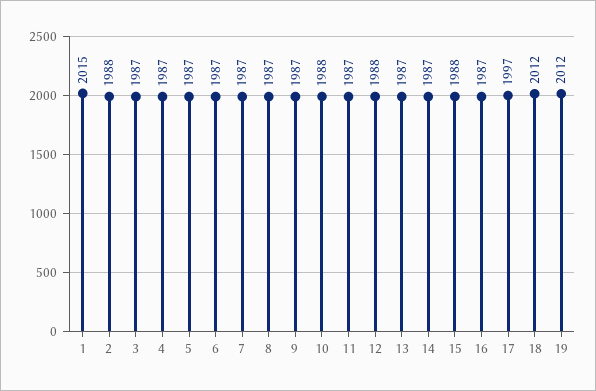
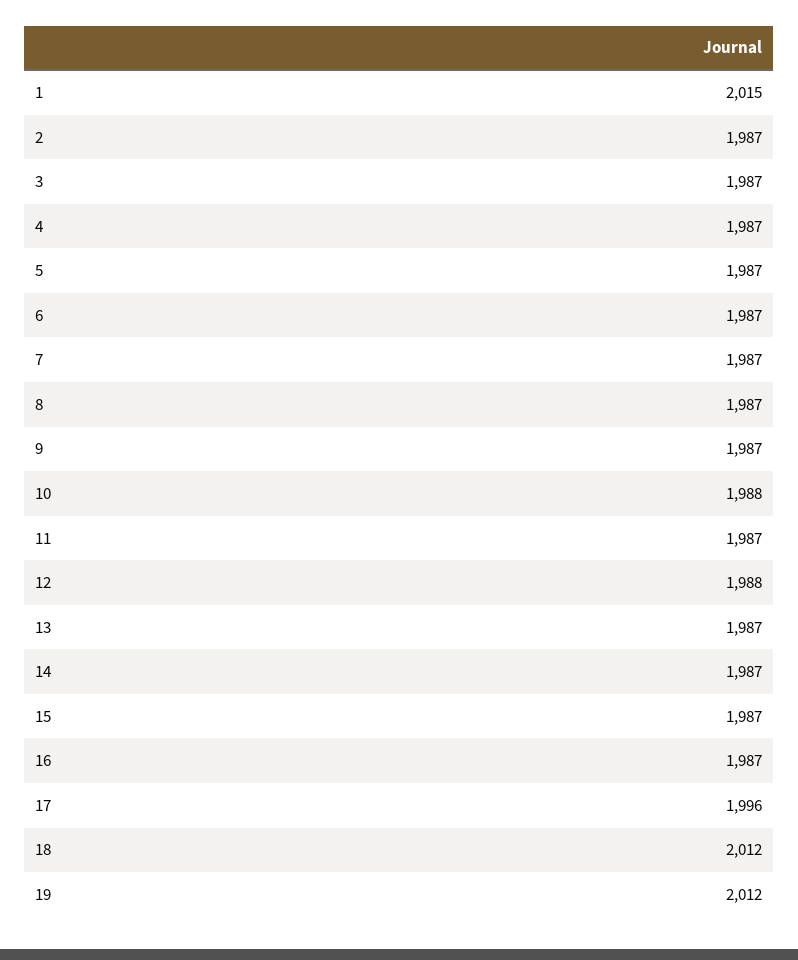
  {
    "1": 2015,
-   "2": 1988,
+   "2": 1987,
    "3": 1987,
    "4": 1987,
    "5": 1987,
    "6": 1987,
    "7": 1987,
    "8": 1987,
    "9": 1987,
    "10": 1988,
    "11": 1987,
    "12": 1988,
    "13": 1987,
    "14": 1987,
-   "15": 1988,
+   "15": 1987,
    "16": 1987,
-   "17": 1997,
+   "17": 1996,
    "18": 2012,
    "19": 2012
  }

